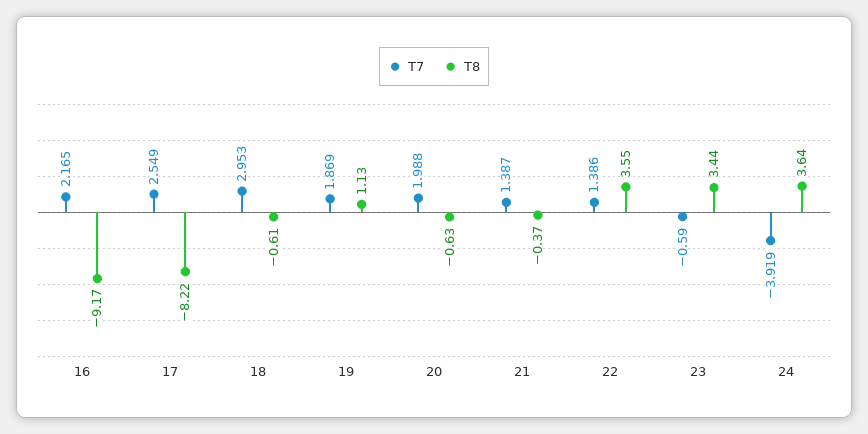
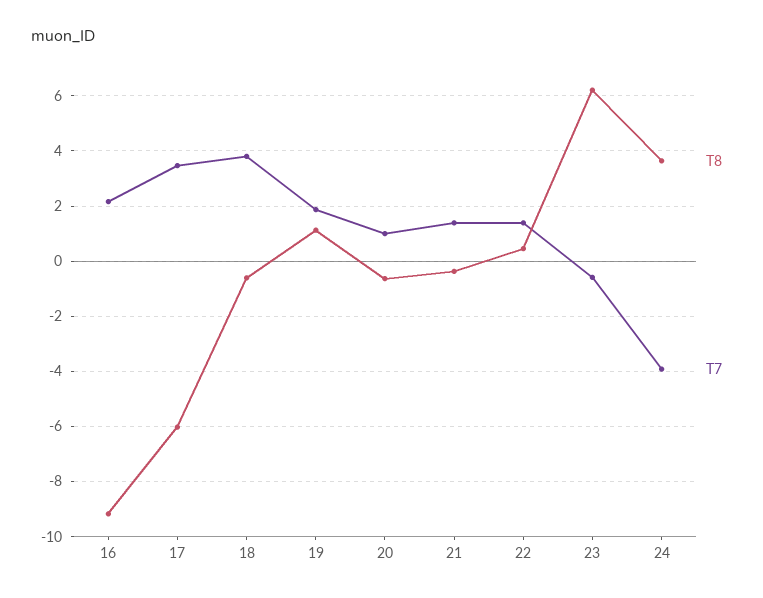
  {
    "T7": {
      "16": 2.165,
-     "17": 2.549,
+     "17": 3.5,
-     "18": 2.953,
+     "18": 3.75,
      "19": 1.869,
-     "20": 1.988,
+     "20": 1,
      "21": 1.387,
      "22": 1.386,
      "23": -0.59,
      "24": -3.919
    },
    "T8": {
      "16": -9.17,
-     "17": -8.22,
+     "17": -6,
      "18": -0.61,
      "19": 1.13,
      "20": -0.63,
      "21": -0.37,
-     "22": 3.55,
+     "22": 0.5,
-     "23": 3.44,
+     "23": 6.25,
      "24": 3.64
    }
  }

